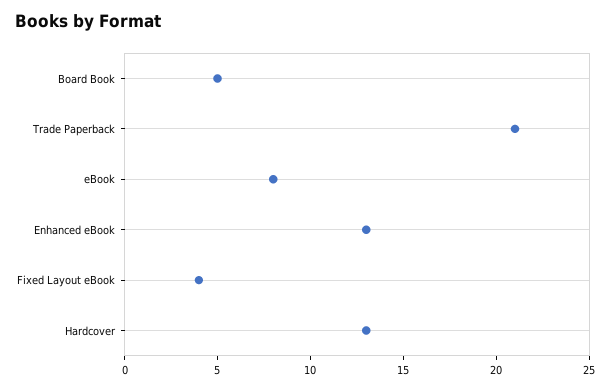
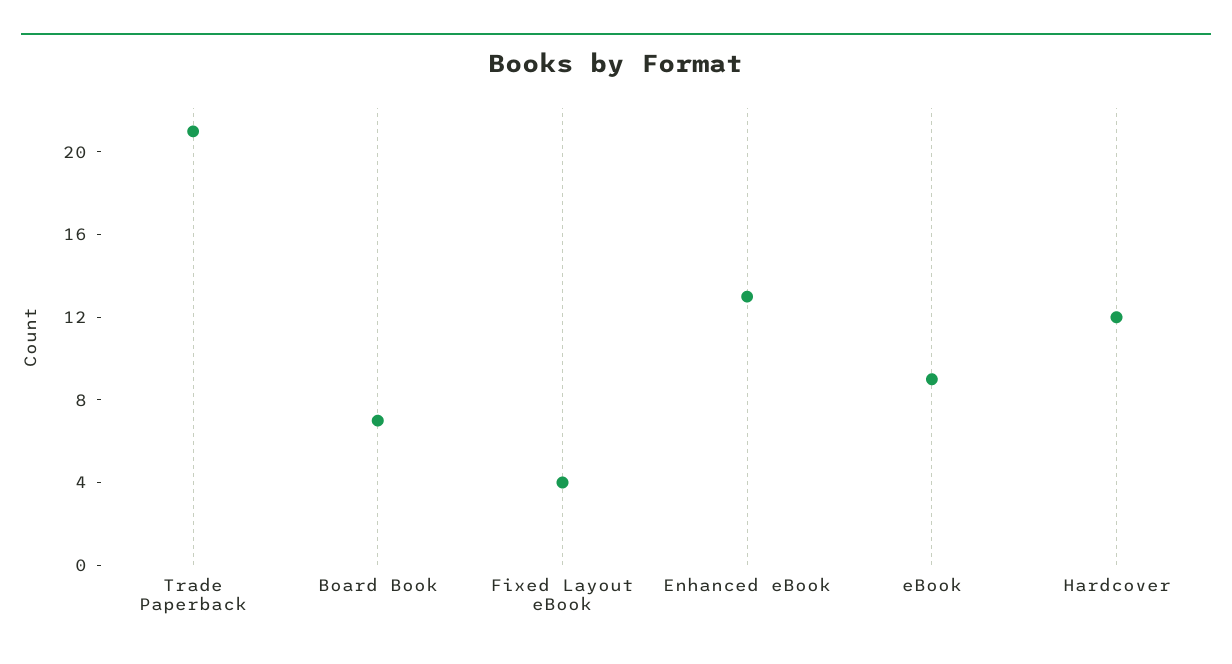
  {
-   "Board Book": 5,
+   "Board Book": 7,
    "Trade Paperback": 21,
-   "eBook": 8,
+   "eBook": 9,
    "Enhanced eBook": 13,
    "Fixed Layout eBook": 4,
-   "Hardcover": 13
+   "Hardcover": 12
  }

